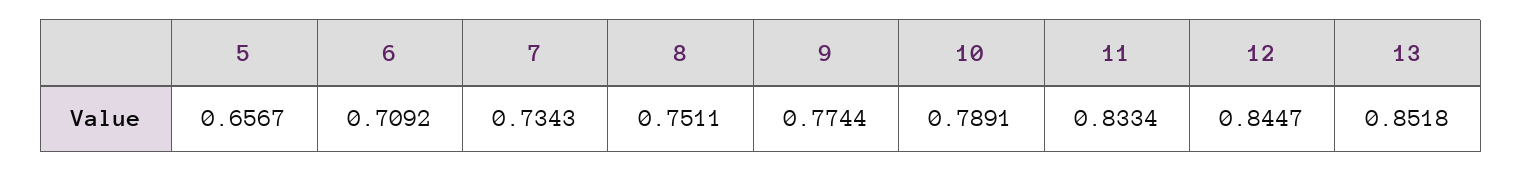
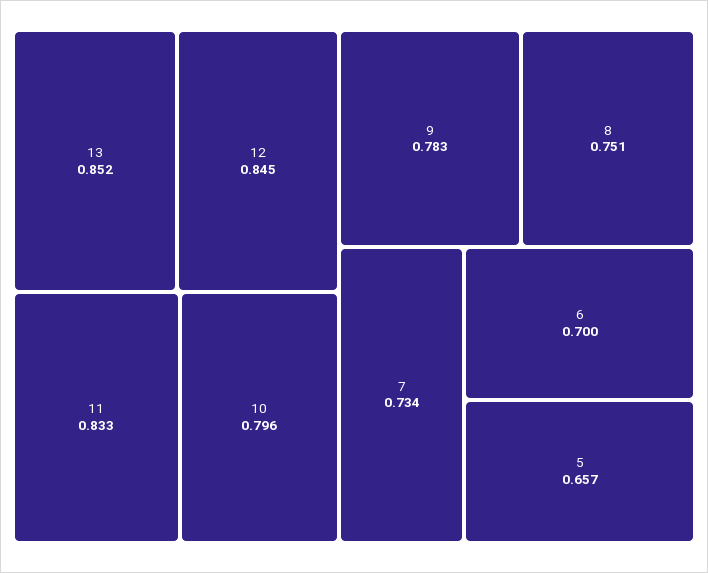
  {
    "5": 0.6567,
-   "6": 0.7092,
+   "6": 0.7,
    "7": 0.7343,
    "8": 0.7511,
-   "9": 0.7744,
+   "9": 0.783,
-   "10": 0.7891,
+   "10": 0.796,
    "11": 0.8334,
    "12": 0.8447,
    "13": 0.8518
  }

